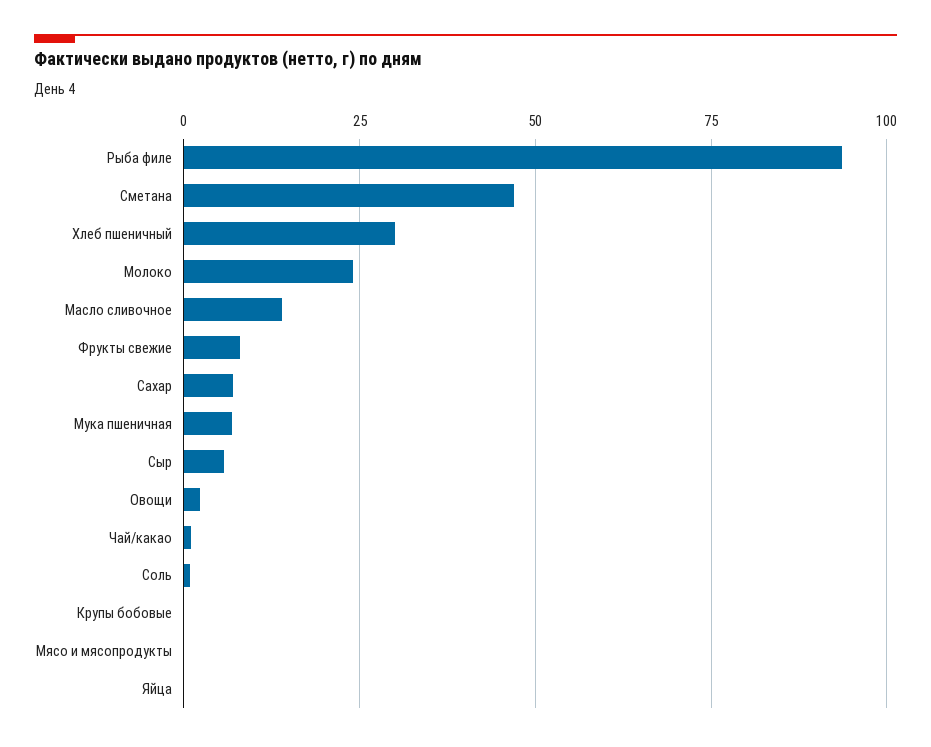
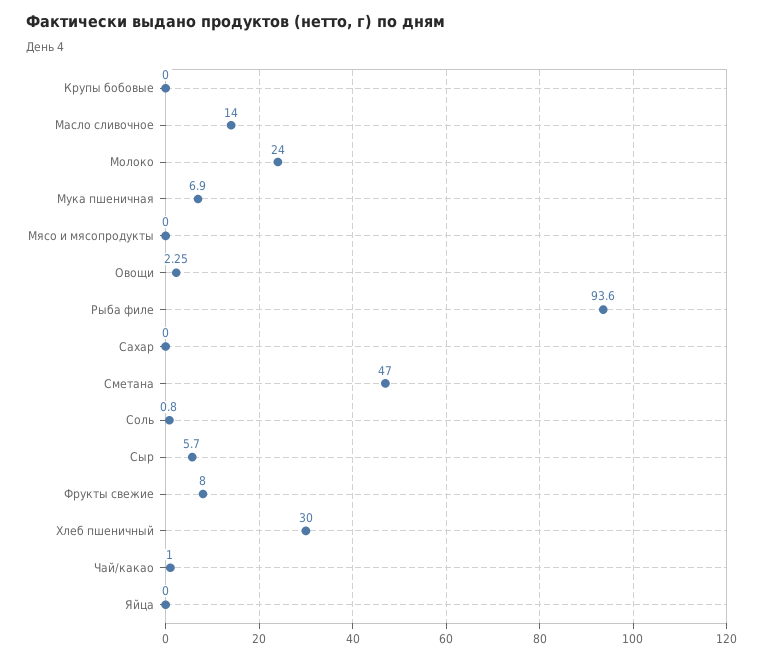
  {
    "Рыба филе": 93.6,
    "Сметана": 47,
    "Хлеб пшеничный": 30,
    "Молоко": 24,
    "Масло сливочное": 14,
    "Фрукты свежие": 8,
-   "Сахар": 7.5,
+   "Сахар": 0,
    "Мука пшеничная": 6.9,
    "Сыр": 5.7,
    "Овощи": 2.25,
    "Чай/какао": 1,
    "Соль": 0.8,
    "Крупы бобовые": 0,
    "Мясо и мясопродукты": 0,
    "Яйца": 0
  }

